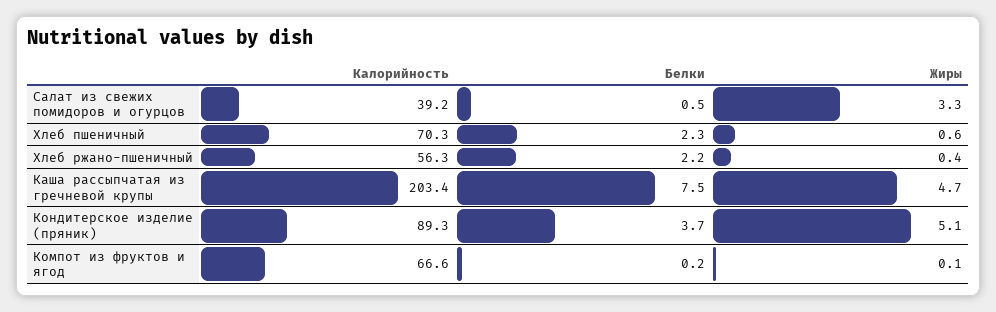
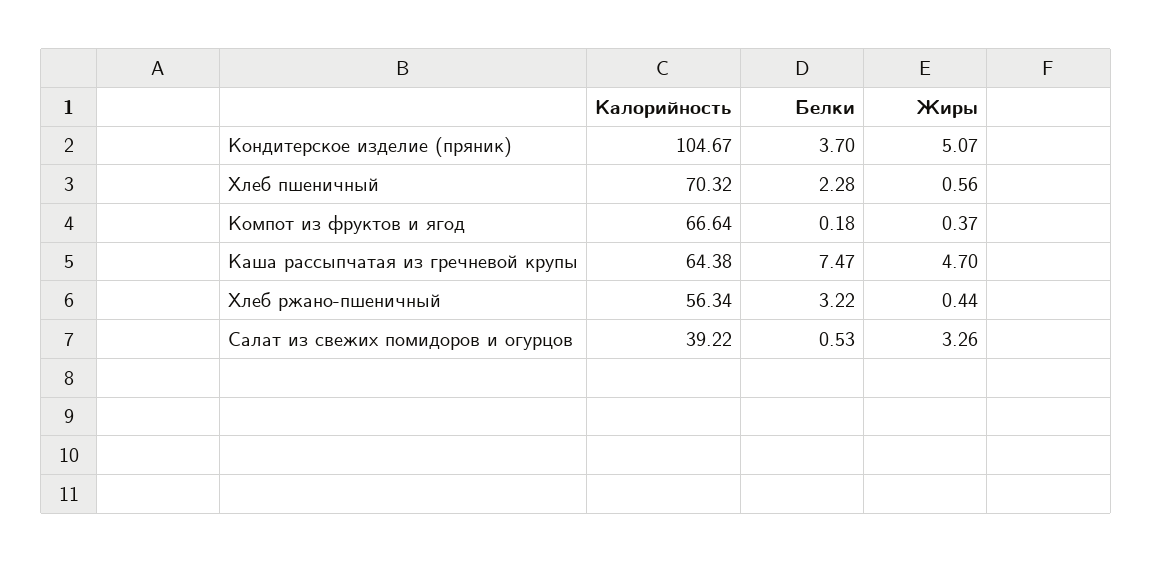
  {
    "Калорийность": {
      "Салат из свежих помидоров и огурцов": 39.22,
      "Хлеб пшеничный": 70.32,
      "Хлеб ржано-пшеничный": 56.34,
-     "Каша рассыпчатая из гречневой крупы": 203.4,
+     "Каша рассыпчатая из гречневой крупы": 64.38,
-     "Кондитерское изделие (пряник)": 89.3,
+     "Кондитерское изделие (пряник)": 104.67,
      "Компот из фруктов и ягод": 66.64
    },
    "Белки": {
      "Салат из свежих помидоров и огурцов": 0.53,
      "Хлеб пшеничный": 2.28,
-     "Хлеб ржано-пшеничный": 2.2,
+     "Хлеб ржано-пшеничный": 3.22,
      "Каша рассыпчатая из гречневой крупы": 7.47,
      "Кондитерское изделие (пряник)": 3.7,
      "Компот из фруктов и ягод": 0.18
    },
    "Жиры": {
      "Салат из свежих помидоров и огурцов": 3.26,
      "Хлеб пшеничный": 0.56,
      "Хлеб ржано-пшеничный": 0.44,
      "Каша рассыпчатая из гречневой крупы": 4.7,
      "Кондитерское изделие (пряник)": 5.07,
-     "Компот из фруктов и ягод": 0.1
+     "Компот из фруктов и ягод": 0.37
    }
  }

